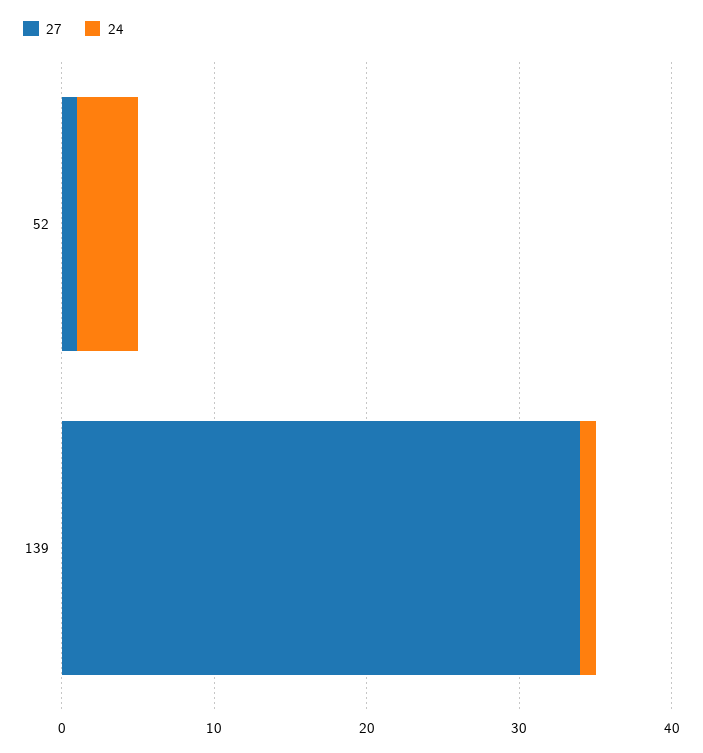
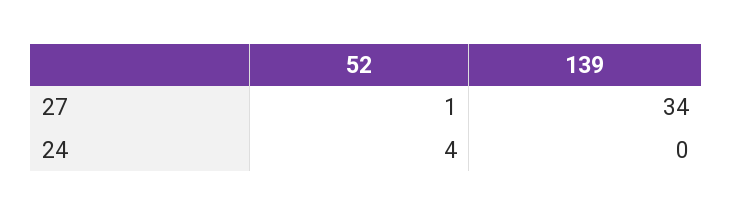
  {
    "27": {
      "52": 1,
      "139": 34
    },
    "24": {
      "52": 4,
-     "139": 1
+     "139": 0
    }
  }

